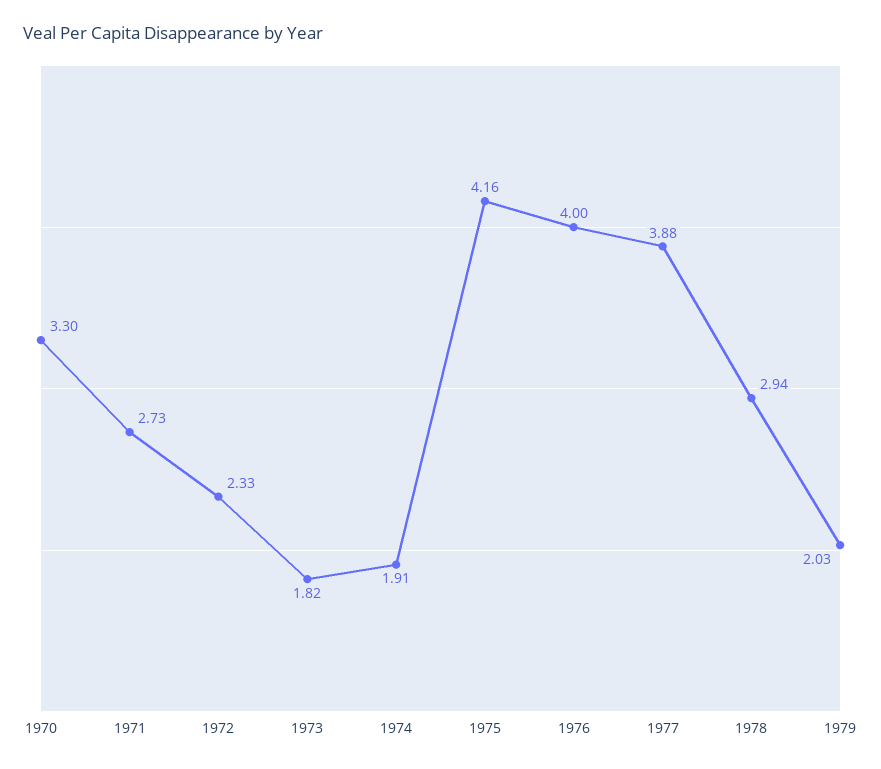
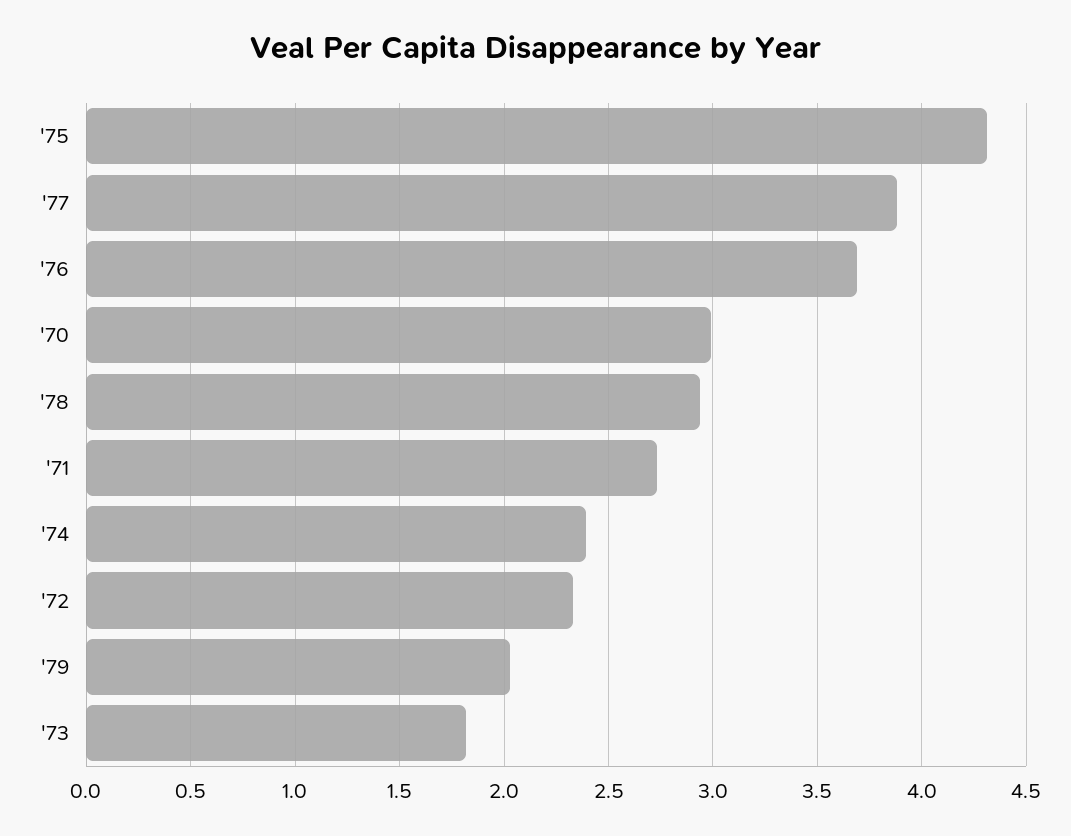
  {
-   "1970": 3.3,
+   "1970": 3,
    "1971": 2.73,
    "1972": 2.33,
    "1973": 1.82,
-   "1974": 1.91,
+   "1974": 2.4,
-   "1975": 4.16,
+   "1975": 4.3,
-   "1976": 4,
+   "1976": 3.7,
    "1977": 3.88,
    "1978": 2.94,
    "1979": 2.03
  }

